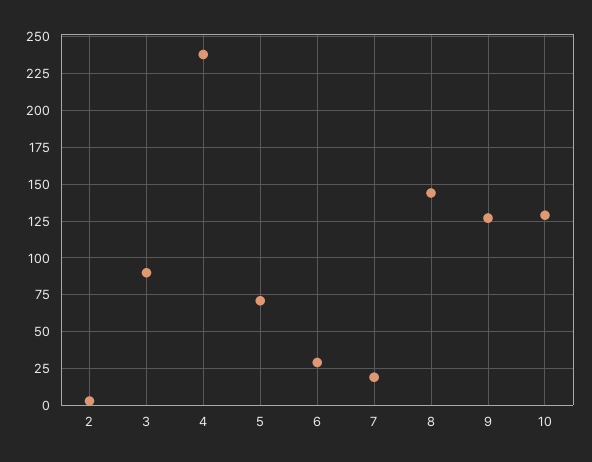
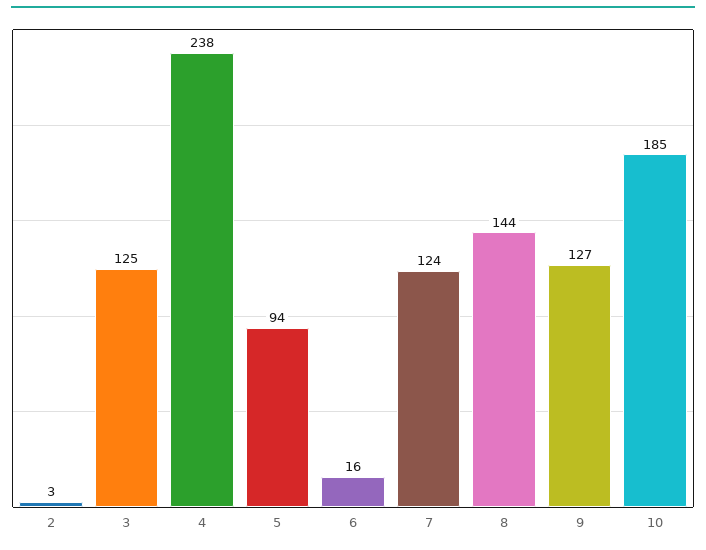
  {
    "2": 3,
-   "3": 90,
+   "3": 125,
    "4": 238,
-   "5": 70,
+   "5": 94,
-   "6": 30,
+   "6": 16,
-   "7": 20,
+   "7": 124,
    "8": 144,
    "9": 127,
-   "10": 130
+   "10": 185
  }

